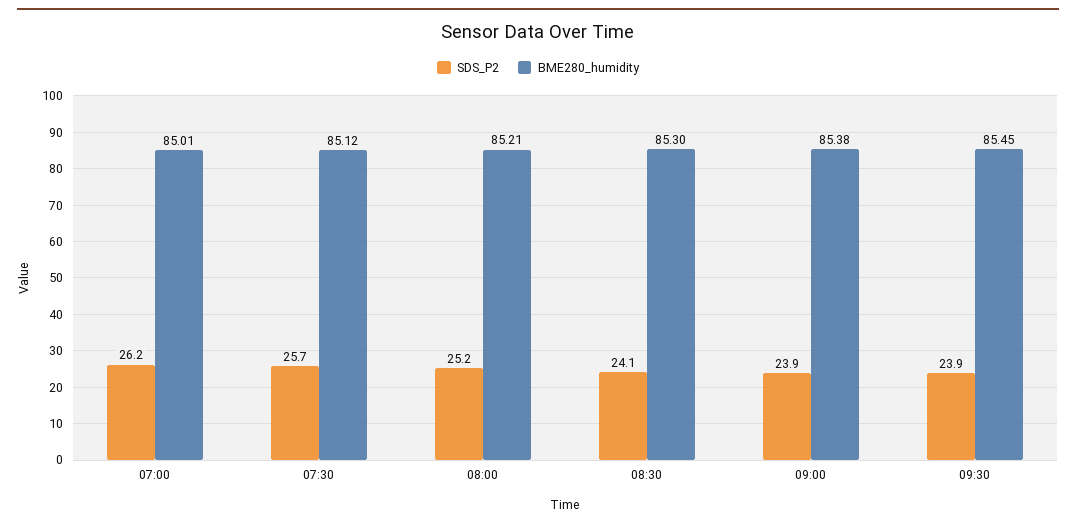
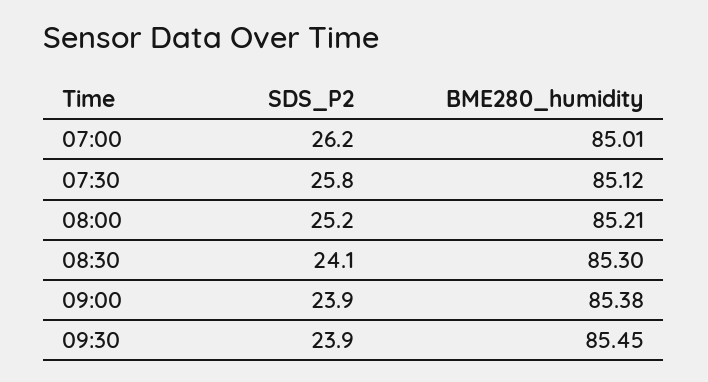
  {
    "SDS_P2": {
      "07:00": 26.2,
-     "07:30": 25.7,
+     "07:30": 25.8,
      "08:00": 25.2,
      "08:30": 24.1,
      "09:00": 23.9,
      "09:30": 23.9
    },
    "BME280_humidity": {
      "07:00": 85.01,
      "07:30": 85.12,
      "08:00": 85.21,
      "08:30": 85.3,
      "09:00": 85.38,
      "09:30": 85.45
    }
  }

